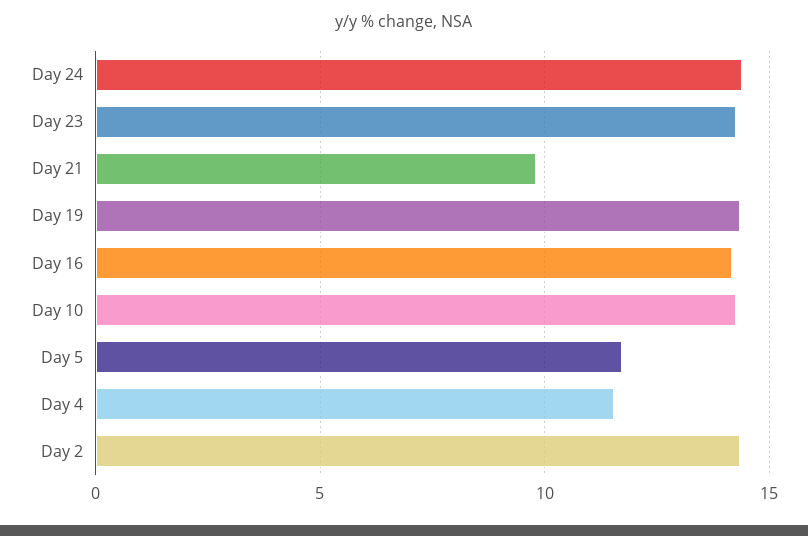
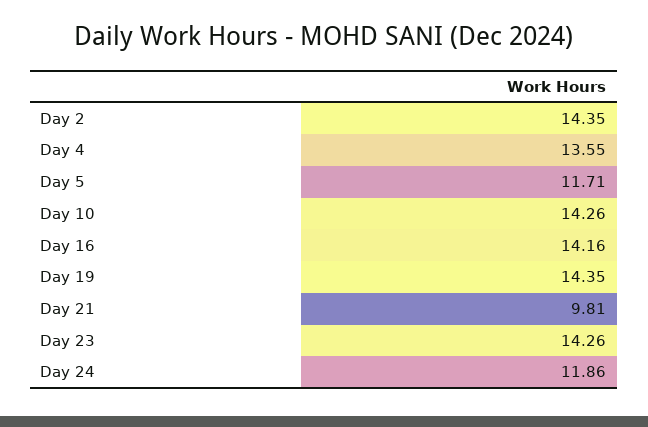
  {
-   "Day 24": 14.5,
+   "Day 24": 11.86,
    "Day 23": 14.26,
    "Day 21": 9.81,
    "Day 19": 14.35,
    "Day 16": 14.16,
    "Day 10": 14.26,
    "Day 5": 11.71,
-   "Day 4": 11.5,
+   "Day 4": 13.55,
    "Day 2": 14.35
  }

